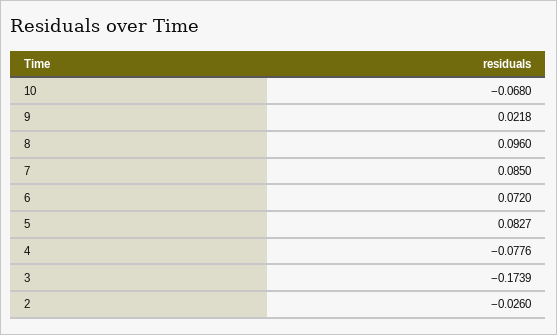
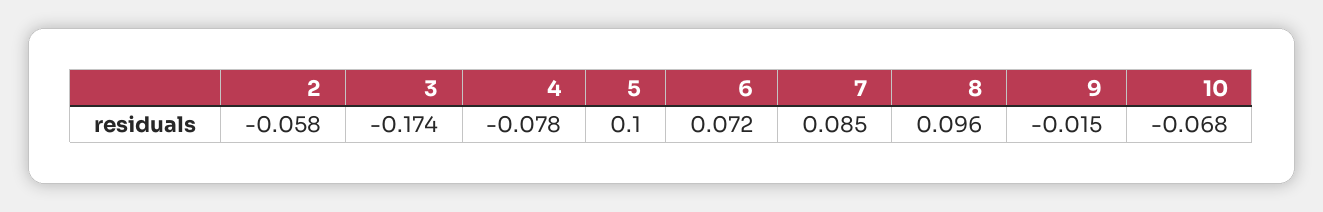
  {
    "10": -0.068,
-   "9": 0.0218,
+   "9": -0.015,
    "8": 0.096,
    "7": 0.085,
    "6": 0.072,
-   "5": 0.0827,
+   "5": 0.1,
    "4": -0.0776,
    "3": -0.1739,
-   "2": -0.026
+   "2": -0.058
  }

